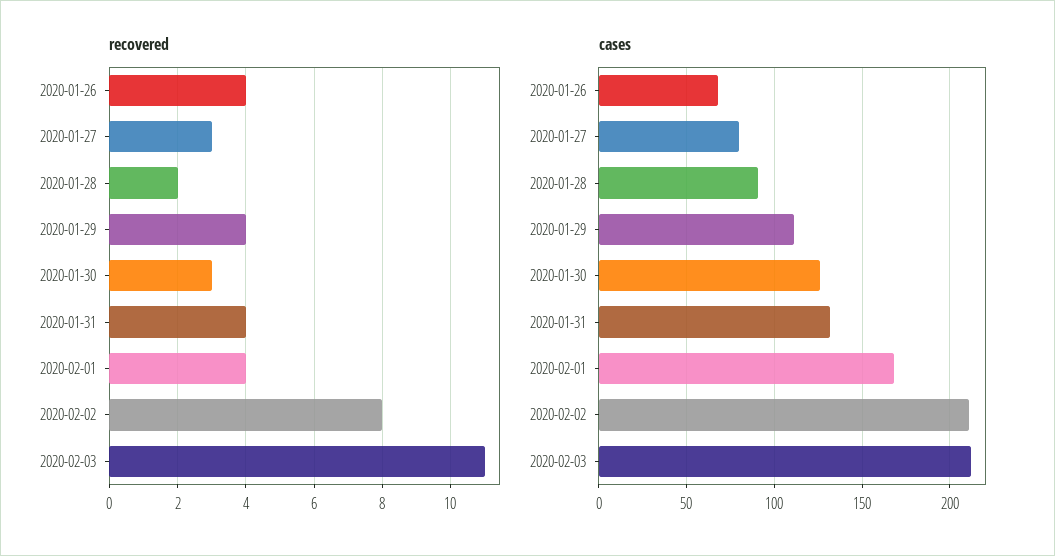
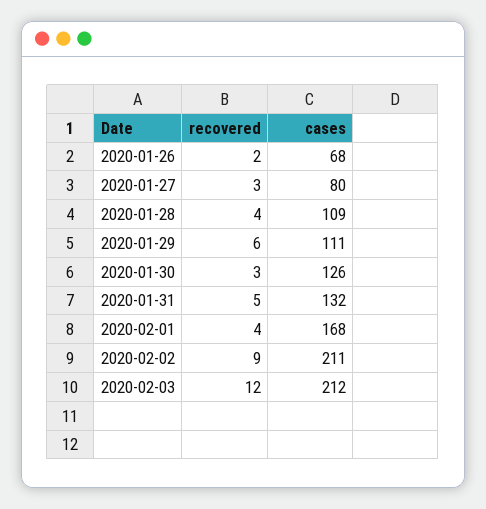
  {
    "recovered": {
-     "2020-01-26": 4,
+     "2020-01-26": 2,
      "2020-01-27": 3,
-     "2020-01-28": 2,
+     "2020-01-28": 4,
-     "2020-01-29": 4,
+     "2020-01-29": 6,
      "2020-01-30": 3,
-     "2020-01-31": 4,
+     "2020-01-31": 5,
      "2020-02-01": 4,
-     "2020-02-02": 8,
+     "2020-02-02": 9,
-     "2020-02-03": 11
+     "2020-02-03": 12
    },
    "cases": {
      "2020-01-26": 68,
      "2020-01-27": 80,
-     "2020-01-28": 90,
+     "2020-01-28": 109,
      "2020-01-29": 111,
      "2020-01-30": 126,
      "2020-01-31": 132,
      "2020-02-01": 168,
      "2020-02-02": 211,
      "2020-02-03": 212
    }
  }

